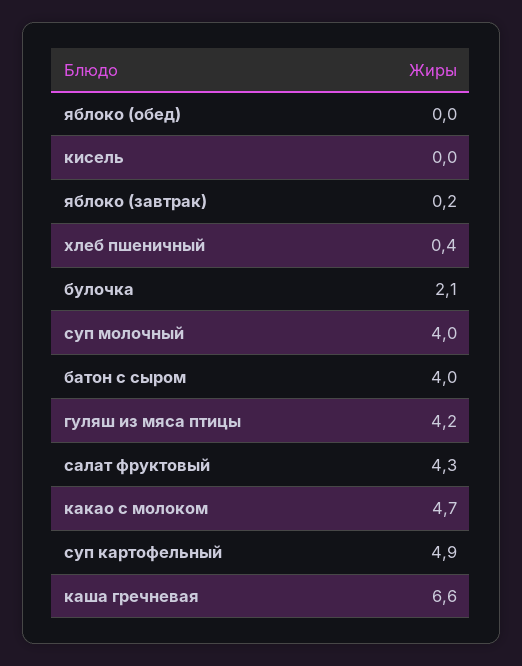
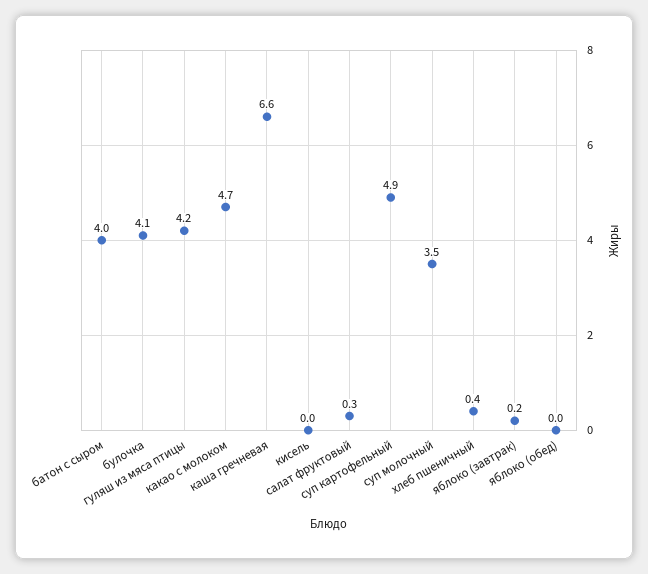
  {
    "яблоко (обед)": 0,
    "кисель": 0,
    "яблоко (завтрак)": 0.2,
    "хлеб пшеничный": 0.4,
-   "булочка": 2.1,
+   "булочка": 4.1,
-   "суп молочный": 4,
+   "суп молочный": 3.5,
    "батон с сыром": 4,
    "гуляш из мяса птицы": 4.2,
-   "салат фруктовый": 4.3,
+   "салат фруктовый": 0.3,
    "какао с молоком": 4.7,
    "суп картофельный": 4.9,
    "каша гречневая": 6.6
  }

